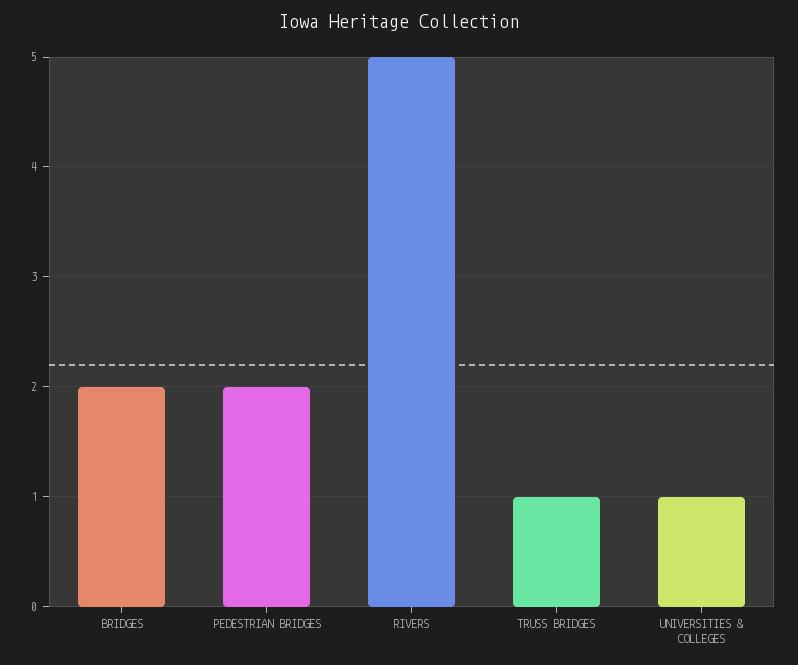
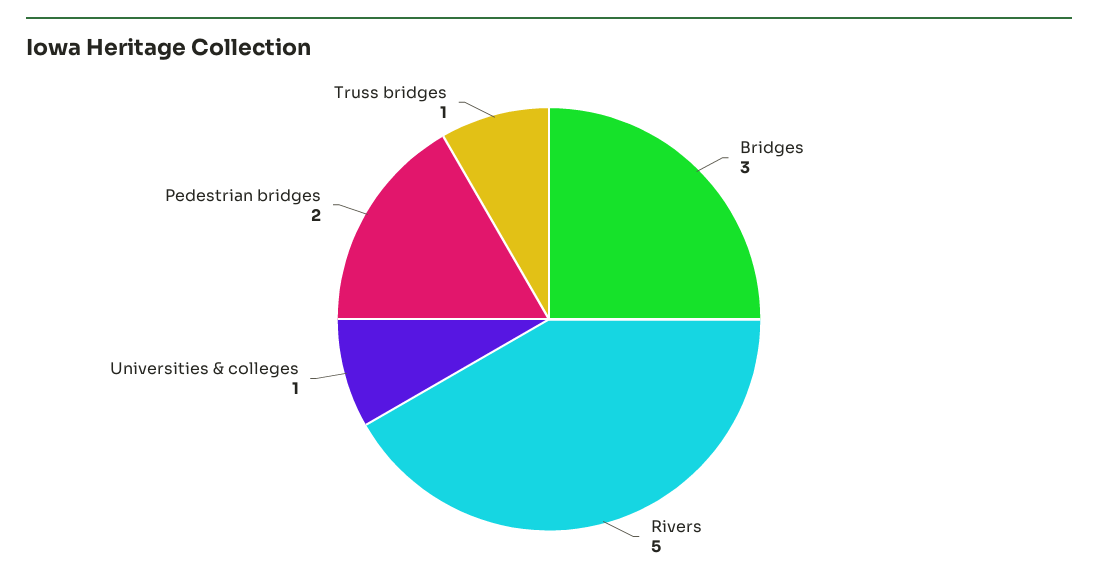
  {
-   "BRIDGES": 2,
+   "BRIDGES": 3,
    "PEDESTRIAN BRIDGES": 2,
    "RIVERS": 5,
    "TRUSS BRIDGES": 1,
    "UNIVERSITIES & COLLEGES": 1
  }

